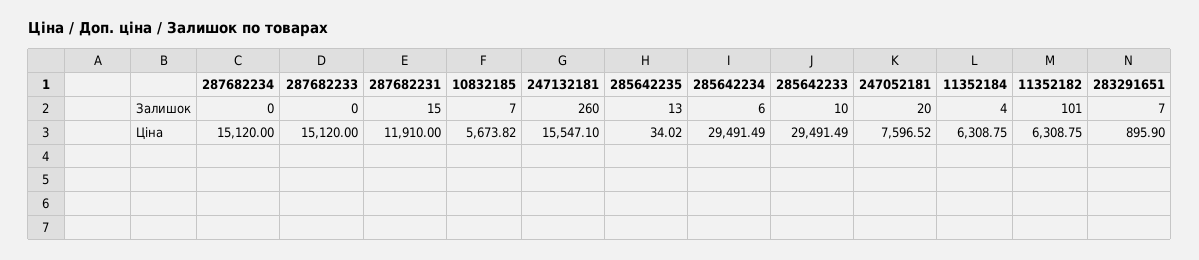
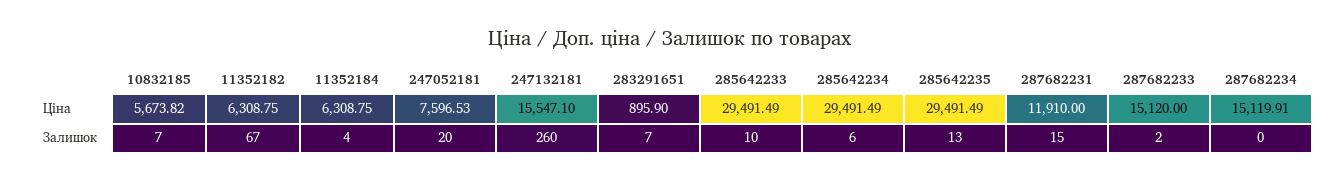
  {
    "287682234": {
      "Залишок": 0,
-     "Ціна": 15120
+     "Ціна": 15119.91
    },
    "287682233": {
-     "Залишок": 0,
+     "Залишок": 2,
      "Ціна": 15120
    },
    "287682231": {
      "Залишок": 15,
      "Ціна": 11910
    },
    "10832185": {
      "Залишок": 7,
      "Ціна": 5673.82
    },
    "247132181": {
      "Залишок": 260,
      "Ціна": 15547.1
    },
    "285642235": {
      "Залишок": 13,
-     "Ціна": 34.02
+     "Ціна": 29491.49
    },
    "285642234": {
      "Залишок": 6,
      "Ціна": 29491.49
    },
    "285642233": {
      "Залишок": 10,
      "Ціна": 29491.49
    },
    "247052181": {
      "Залишок": 20,
-     "Ціна": 7596.52
+     "Ціна": 7596.53
    },
    "11352184": {
      "Залишок": 4,
      "Ціна": 6308.75
    },
    "11352182": {
-     "Залишок": 101,
+     "Залишок": 67,
      "Ціна": 6308.75
    },
    "283291651": {
      "Залишок": 7,
      "Ціна": 895.9
    }
  }

